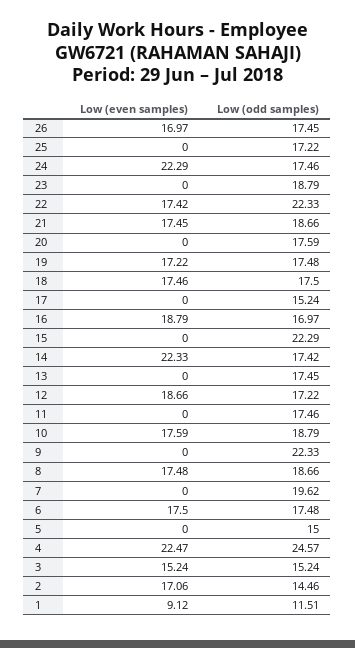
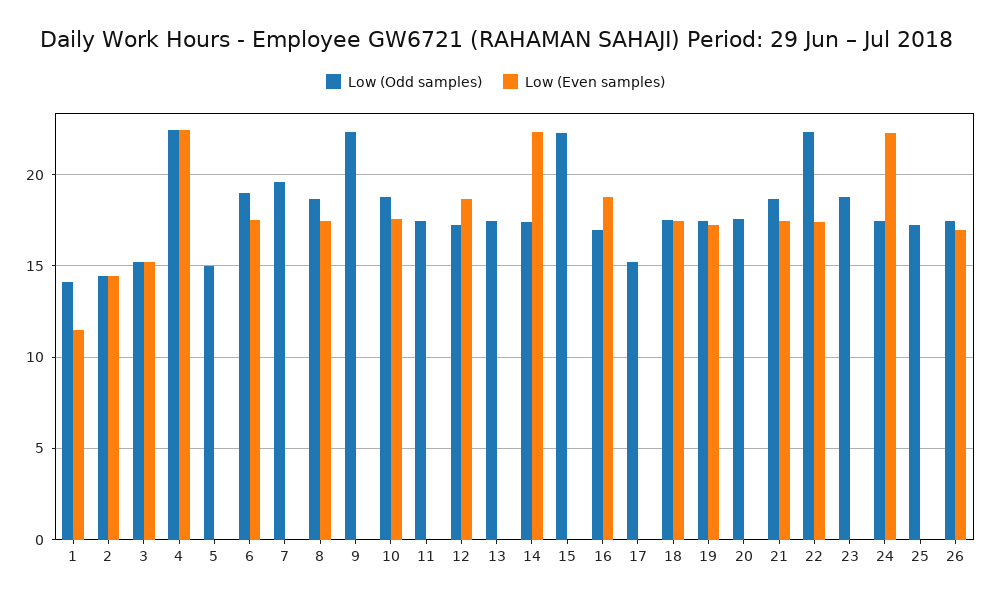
  {
    "Low (even samples)": {
      "26": 16.97,
      "25": 0,
      "24": 22.29,
      "23": 0,
      "22": 17.42,
      "21": 17.45,
      "20": 0,
      "19": 17.22,
      "18": 17.46,
      "17": 0,
      "16": 18.79,
      "15": 0,
      "14": 22.33,
      "13": 0,
      "12": 18.66,
      "11": 0,
      "10": 17.59,
      "9": 0,
      "8": 17.48,
      "7": 0,
      "6": 17.5,
      "5": 0,
      "4": 22.47,
      "3": 15.24,
-     "2": 17.06,
+     "2": 14.5,
-     "1": 9.12
+     "1": 11.5
    },
    "Low (odd samples)": {
      "26": 17.45,
      "25": 17.22,
      "24": 17.46,
      "23": 18.79,
      "22": 22.33,
      "21": 18.66,
      "20": 17.59,
      "19": 17.48,
      "18": 17.5,
      "17": 15.24,
      "16": 16.97,
      "15": 22.29,
      "14": 17.42,
      "13": 17.45,
      "12": 17.22,
      "11": 17.46,
      "10": 18.79,
      "9": 22.33,
      "8": 18.66,
      "7": 19.62,
-     "6": 17.48,
+     "6": 19,
      "5": 15,
-     "4": 24.57,
+     "4": 22.5,
      "3": 15.24,
      "2": 14.46,
-     "1": 11.51
+     "1": 14
    }
  }

